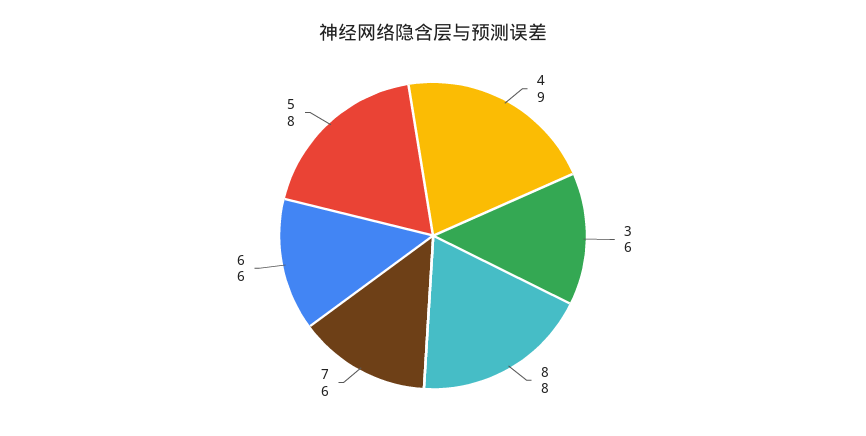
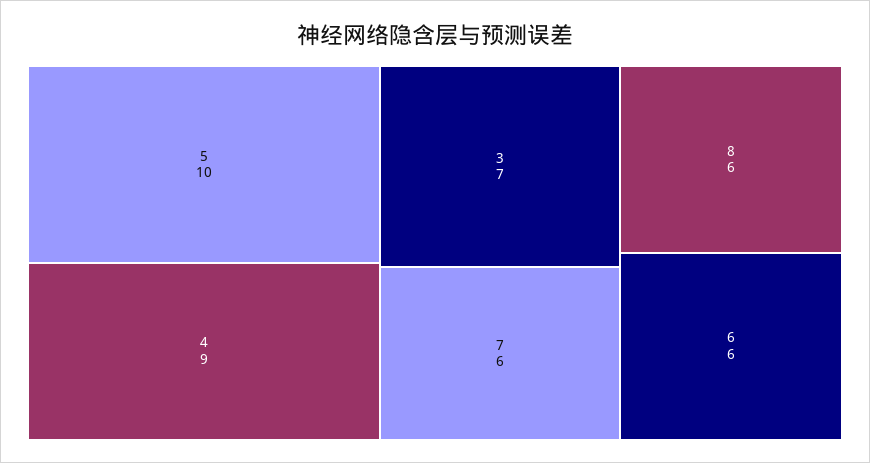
  {
    "4": 9,
-   "3": 6,
+   "3": 7,
-   "8": 8,
+   "8": 6,
    "7": 6,
    "6": 6,
-   "5": 8
+   "5": 10
  }

